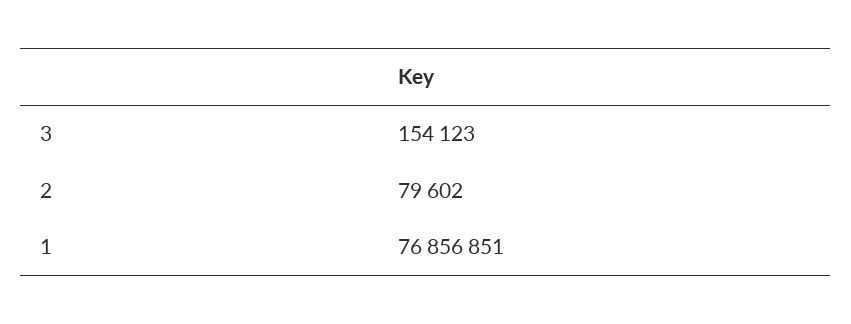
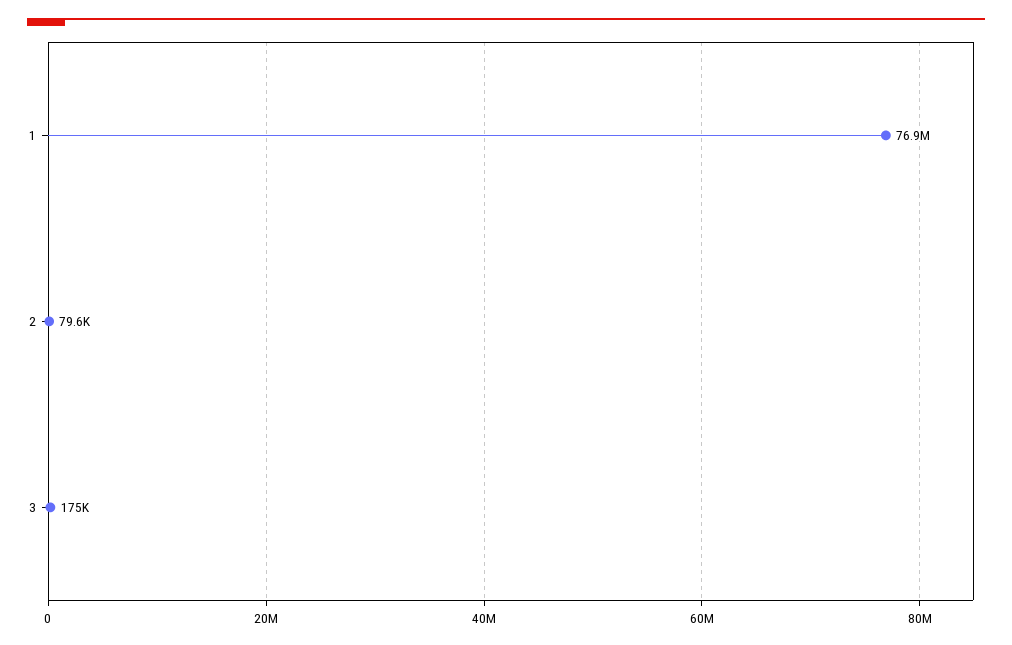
  {
-   "3": 154123,
+   "3": 175000,
    "2": 79602,
    "1": 76856851
  }

